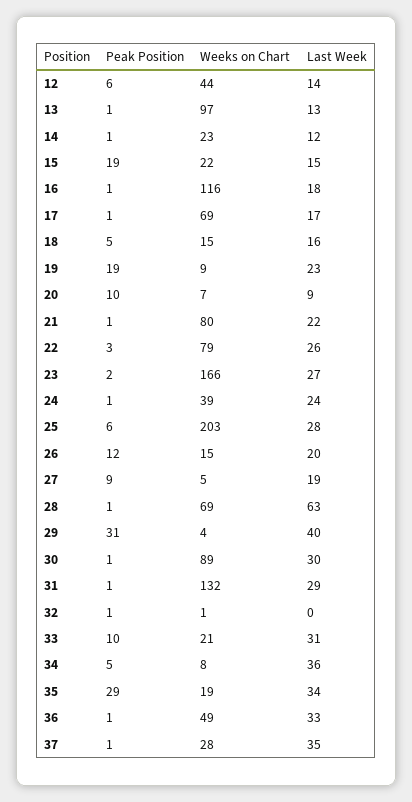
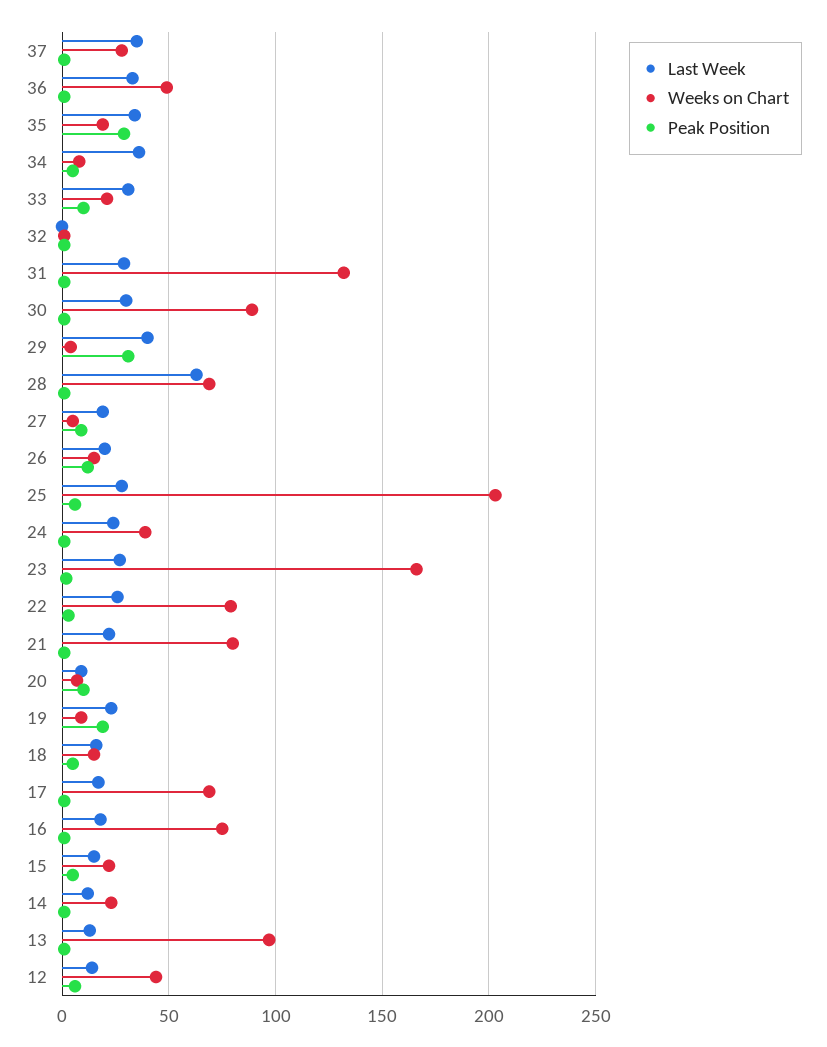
  {
    "Peak Position": {
      "12": 6,
      "13": 1,
      "14": 1,
-     "15": 19,
+     "15": 5,
      "16": 1,
      "17": 1,
      "18": 5,
      "19": 19,
      "20": 10,
      "21": 1,
      "22": 3,
      "23": 2,
      "24": 1,
      "25": 6,
      "26": 12,
      "27": 9,
      "28": 1,
      "29": 31,
      "30": 1,
      "31": 1,
      "32": 1,
      "33": 10,
      "34": 5,
      "35": 29,
      "36": 1,
      "37": 1
    },
    "Weeks on Chart": {
      "12": 44,
      "13": 97,
      "14": 23,
      "15": 22,
-     "16": 116,
+     "16": 75,
      "17": 69,
      "18": 15,
      "19": 9,
      "20": 7,
      "21": 80,
      "22": 79,
      "23": 166,
      "24": 39,
      "25": 203,
      "26": 15,
      "27": 5,
      "28": 69,
      "29": 4,
      "30": 89,
      "31": 132,
      "32": 1,
      "33": 21,
      "34": 8,
      "35": 19,
      "36": 49,
      "37": 28
    },
    "Last Week": {
      "12": 14,
      "13": 13,
      "14": 12,
      "15": 15,
      "16": 18,
      "17": 17,
      "18": 16,
      "19": 23,
      "20": 9,
      "21": 22,
      "22": 26,
      "23": 27,
      "24": 24,
      "25": 28,
      "26": 20,
      "27": 19,
      "28": 63,
      "29": 40,
      "30": 30,
      "31": 29,
      "32": 0,
      "33": 31,
      "34": 36,
      "35": 34,
      "36": 33,
      "37": 35
    }
  }

